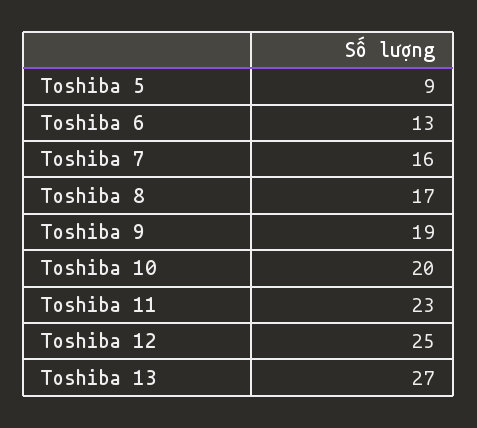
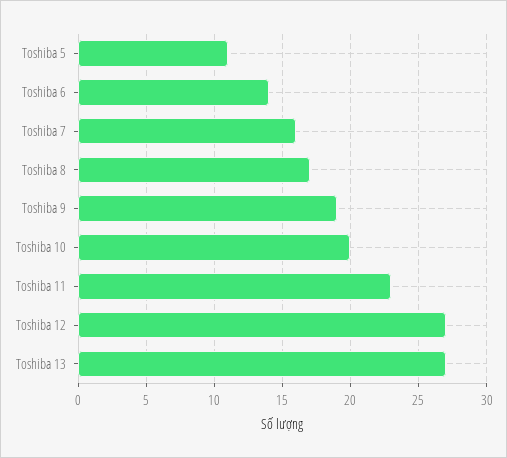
  {
-   "Toshiba 5": 9,
+   "Toshiba 5": 11,
-   "Toshiba 6": 13,
+   "Toshiba 6": 14,
    "Toshiba 7": 16,
    "Toshiba 8": 17,
    "Toshiba 9": 19,
    "Toshiba 10": 20,
    "Toshiba 11": 23,
-   "Toshiba 12": 25,
+   "Toshiba 12": 27,
    "Toshiba 13": 27
  }

